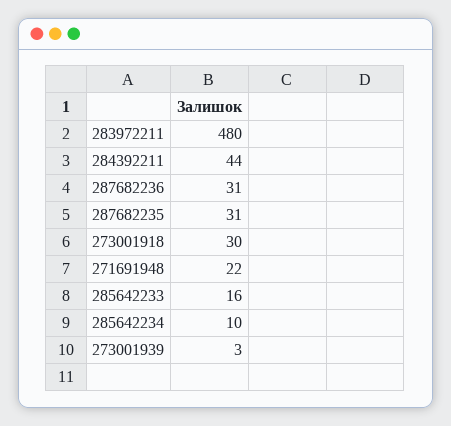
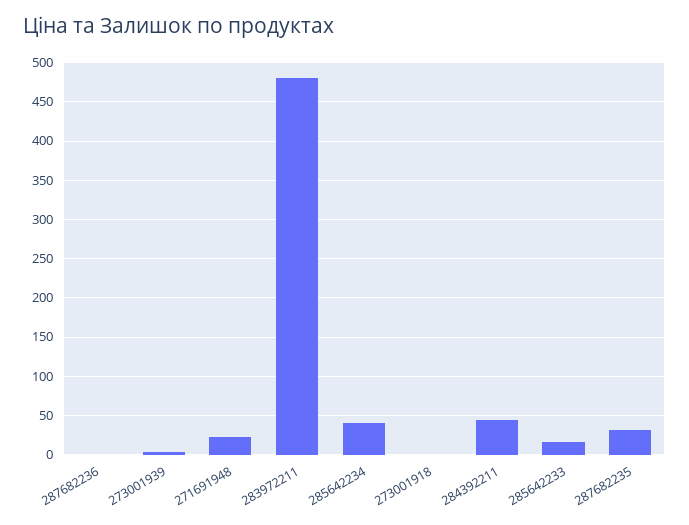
  {
    "283972211": 480,
    "284392211": 44,
-   "287682236": 31,
+   "287682236": 0,
    "287682235": 31,
-   "273001918": 30,
+   "273001918": 0,
    "271691948": 22,
    "285642233": 16,
-   "285642234": 10,
+   "285642234": 40,
    "273001939": 3
  }

